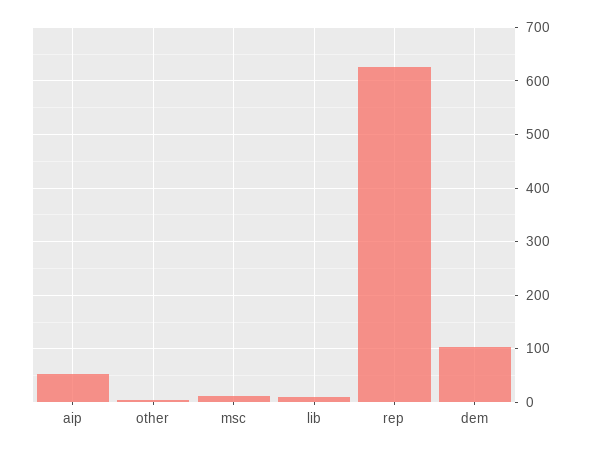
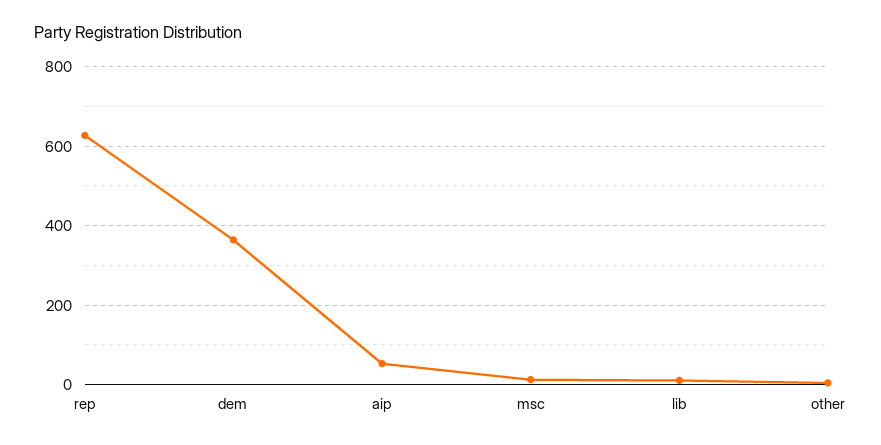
  {
    "aip": 60,
    "other": 0,
    "msc": 20,
    "lib": 20,
    "rep": 620,
-   "dem": 100
+   "dem": 360
  }

